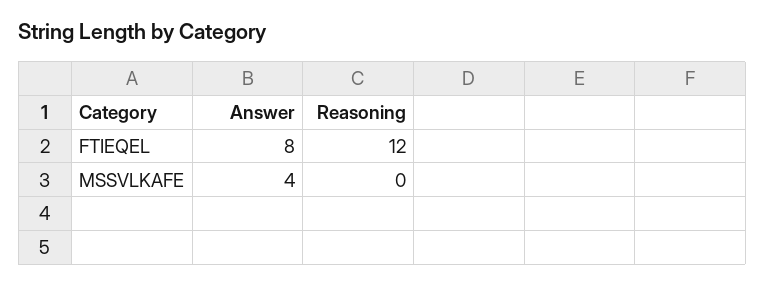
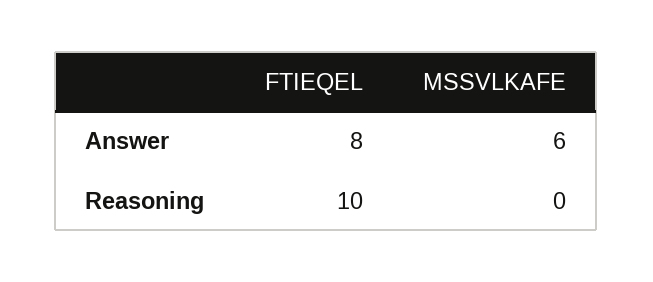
  {
    "Answer": {
      "FTIEQEL": 8,
-     "MSSVLKAFE": 4
+     "MSSVLKAFE": 6
    },
    "Reasoning": {
-     "FTIEQEL": 12,
+     "FTIEQEL": 10,
      "MSSVLKAFE": 0
    }
  }

